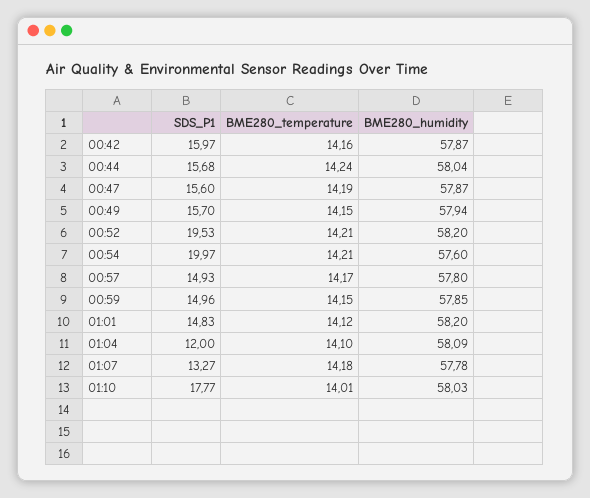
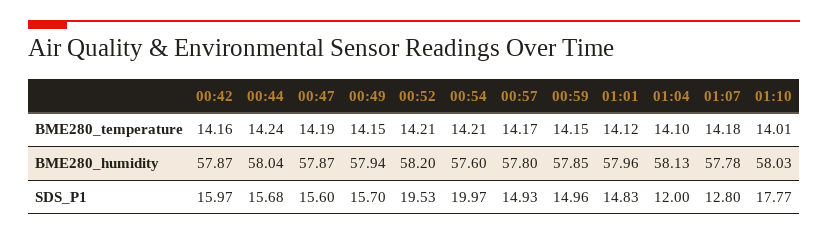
  {
    "SDS_P1": {
      "00:42": 15.97,
      "00:44": 15.68,
      "00:47": 15.6,
      "00:49": 15.7,
      "00:52": 19.53,
      "00:54": 19.97,
      "00:57": 14.93,
      "00:59": 14.96,
      "01:01": 14.83,
      "01:04": 12,
-     "01:07": 13.27,
+     "01:07": 12.8,
      "01:10": 17.77
    },
    "BME280_temperature": {
      "00:42": 14.16,
      "00:44": 14.24,
      "00:47": 14.19,
      "00:49": 14.15,
      "00:52": 14.21,
      "00:54": 14.21,
      "00:57": 14.17,
      "00:59": 14.15,
      "01:01": 14.12,
      "01:04": 14.1,
      "01:07": 14.18,
      "01:10": 14.01
    },
    "BME280_humidity": {
      "00:42": 57.87,
      "00:44": 58.04,
      "00:47": 57.87,
      "00:49": 57.94,
      "00:52": 58.2,
      "00:54": 57.6,
      "00:57": 57.8,
      "00:59": 57.85,
-     "01:01": 58.2,
+     "01:01": 57.96,
-     "01:04": 58.09,
+     "01:04": 58.13,
      "01:07": 57.78,
      "01:10": 58.03
    }
  }

